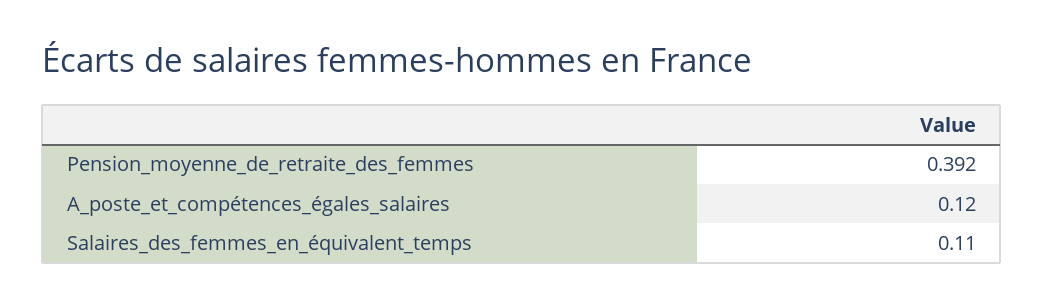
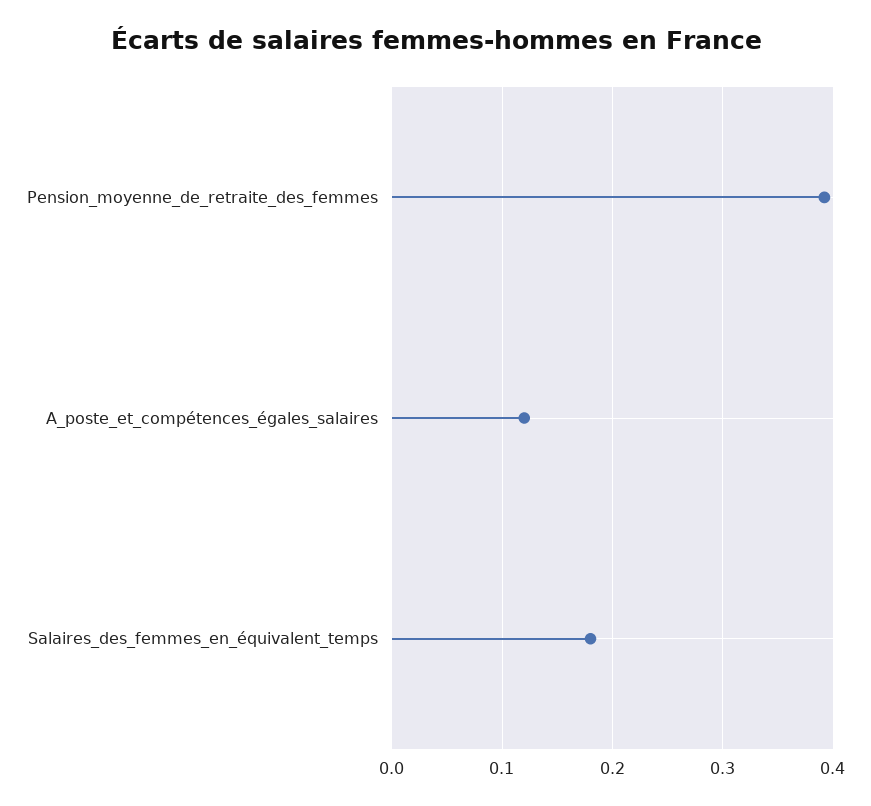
  {
    "Pension_moyenne_de_retraite_des_femmes": 0.392,
    "A_poste_et_compétences_égales_salaires": 0.12,
-   "Salaires_des_femmes_en_équivalent_temps": 0.11
+   "Salaires_des_femmes_en_équivalent_temps": 0.18
  }

